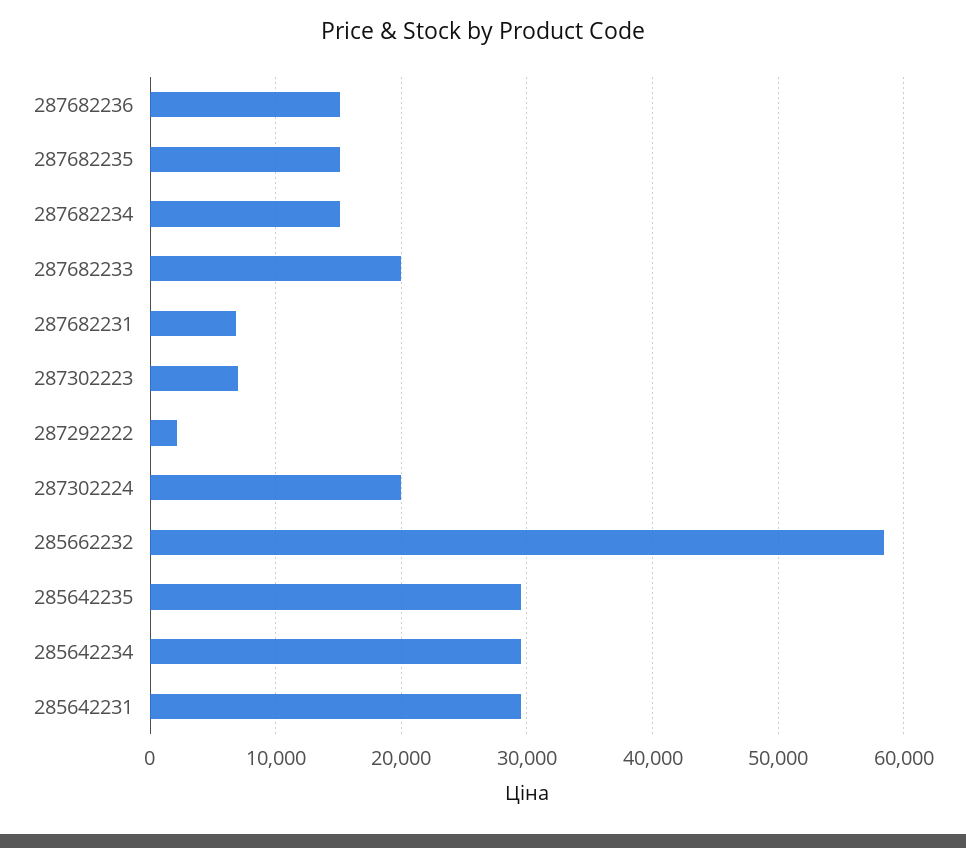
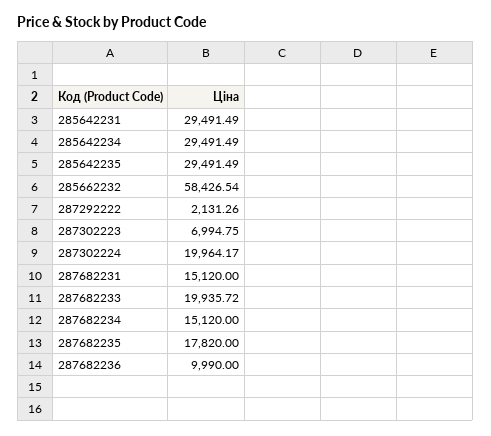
  {
-   "287682236": 15000,
+   "287682236": 9990,
-   "287682235": 15000,
+   "287682235": 17820,
    "287682234": 15120,
    "287682233": 19935.72,
-   "287682231": 7000,
+   "287682231": 15120,
    "287302223": 6994.75,
    "287292222": 2131.26,
    "287302224": 19964.17,
    "285662232": 58426.54,
    "285642235": 29491.49,
    "285642234": 29491.49,
    "285642231": 29491.49
  }

